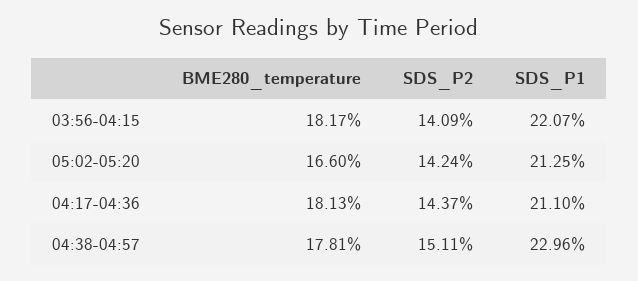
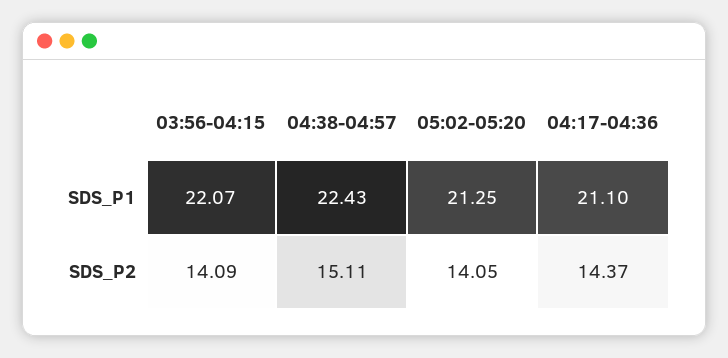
  {
-   "BME280_temperature": {
-     "03:56-04:15": 18.17,
-     "05:02-05:20": 16.6,
-     "04:17-04:36": 18.13,
-     "04:38-04:57": 17.81
-   },
    "SDS_P2": {
      "03:56-04:15": 14.09,
-     "05:02-05:20": 14.24,
+     "05:02-05:20": 14.05,
      "04:17-04:36": 14.37,
      "04:38-04:57": 15.11
    },
    "SDS_P1": {
      "03:56-04:15": 22.07,
      "05:02-05:20": 21.25,
      "04:17-04:36": 21.1,
-     "04:38-04:57": 22.96
+     "04:38-04:57": 22.43
    }
  }

